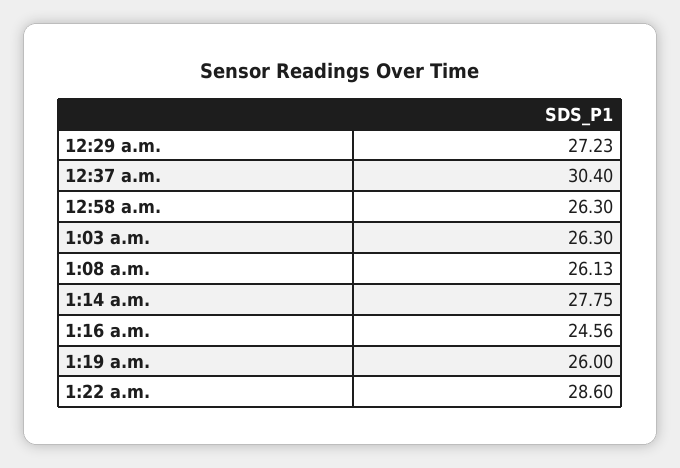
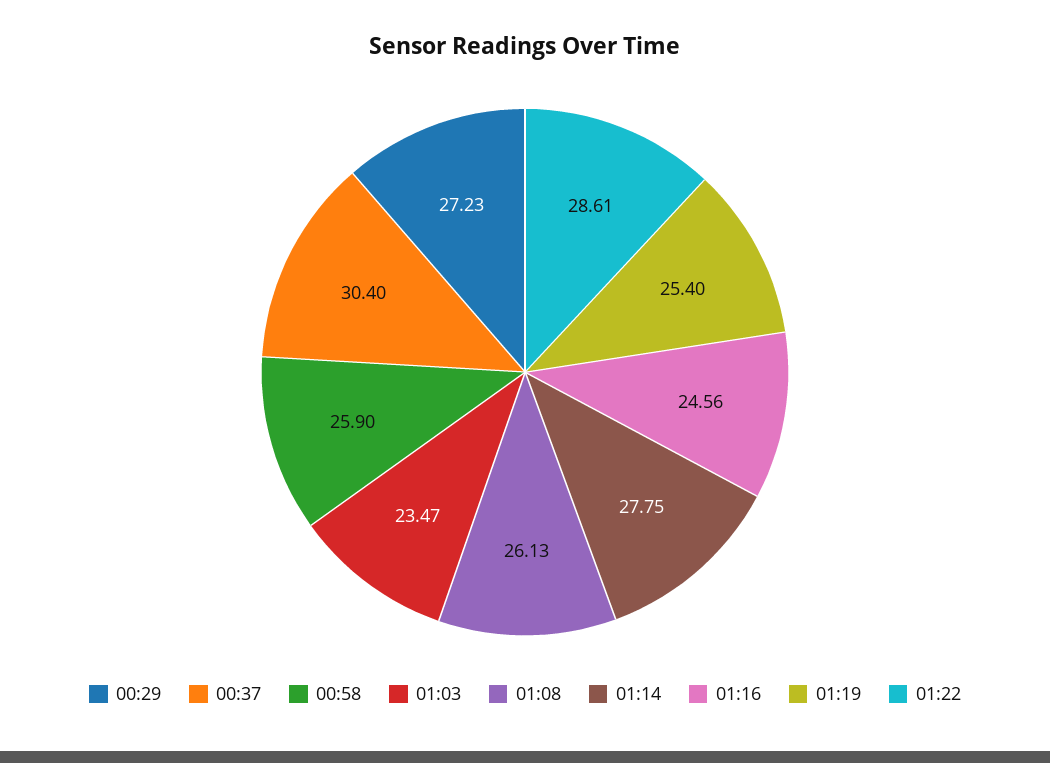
  {
    "12:29 a.m.": 27.23,
    "12:37 a.m.": 30.4,
-   "12:58 a.m.": 26.3,
+   "12:58 a.m.": 25.9,
-   "1:03 a.m.": 26.3,
+   "1:03 a.m.": 23.47,
    "1:08 a.m.": 26.13,
    "1:14 a.m.": 27.75,
    "1:16 a.m.": 24.56,
-   "1:19 a.m.": 26,
+   "1:19 a.m.": 25.4,
-   "1:22 a.m.": 28.6
+   "1:22 a.m.": 28.61
  }

